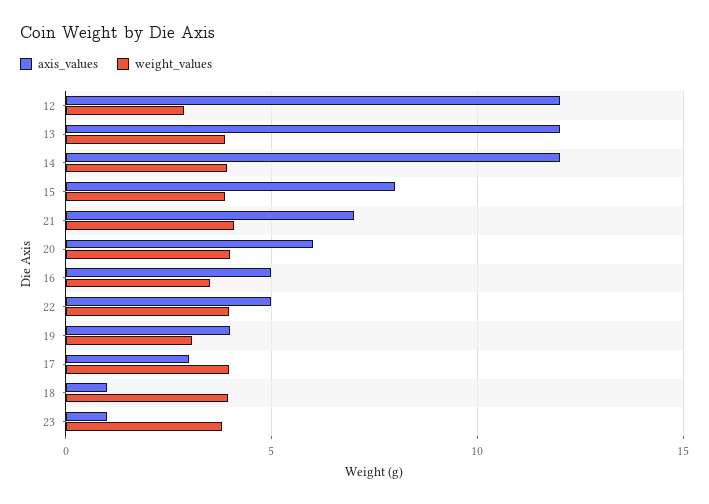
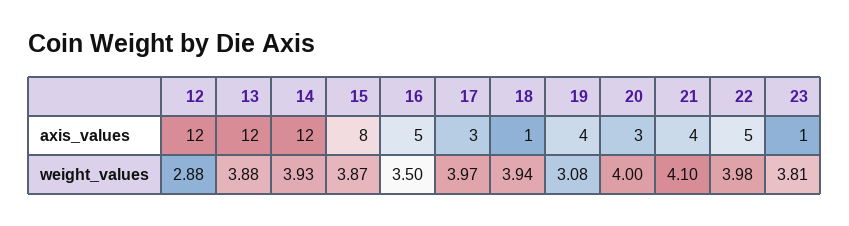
  {
    "axis_values": {
      "12": 12,
      "13": 12,
      "14": 12,
      "15": 8,
-     "21": 7,
+     "21": 4,
-     "20": 6,
+     "20": 3,
      "16": 5,
      "22": 5,
      "19": 4,
      "17": 3,
      "18": 1,
      "23": 1
    },
    "weight_values": {
      "12": 2.88,
      "13": 3.88,
      "14": 3.93,
      "15": 3.87,
      "21": 4.1,
      "20": 4,
      "16": 3.5,
      "22": 3.98,
      "19": 3.08,
      "17": 3.97,
      "18": 3.94,
      "23": 3.81
    }
  }

